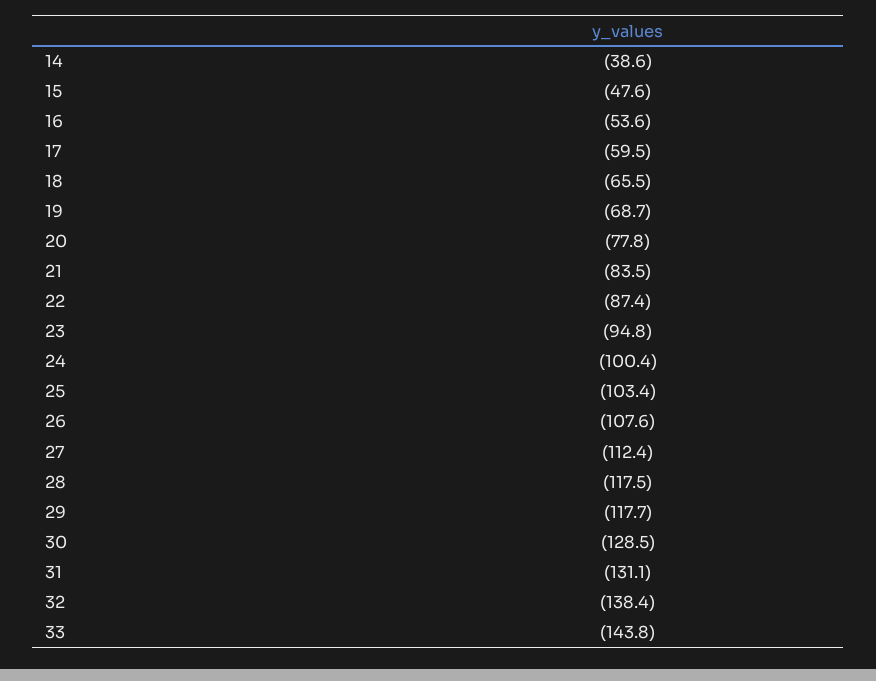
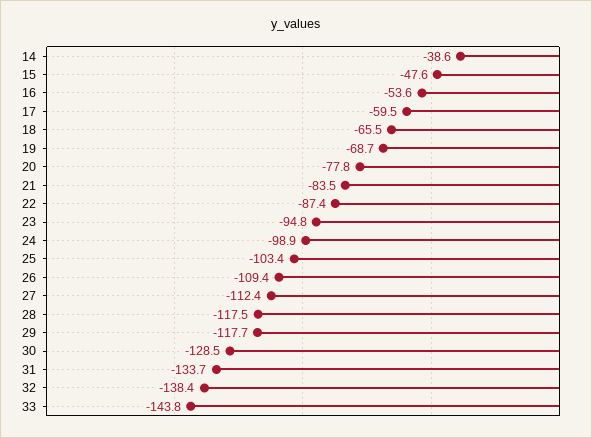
  {
    "14": -38.6,
    "15": -47.6,
    "16": -53.6,
    "17": -59.5,
    "18": -65.5,
    "19": -68.7,
    "20": -77.8,
    "21": -83.5,
    "22": -87.4,
    "23": -94.8,
-   "24": -100.4,
+   "24": -98.9,
    "25": -103.4,
-   "26": -107.6,
+   "26": -109.4,
    "27": -112.4,
    "28": -117.5,
    "29": -117.7,
    "30": -128.5,
-   "31": -131.1,
+   "31": -133.7,
    "32": -138.4,
    "33": -143.8
  }

